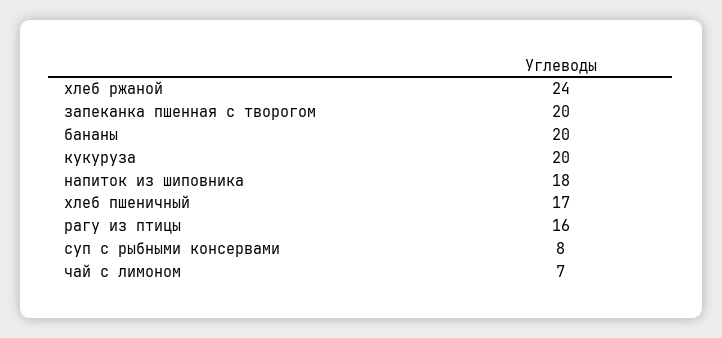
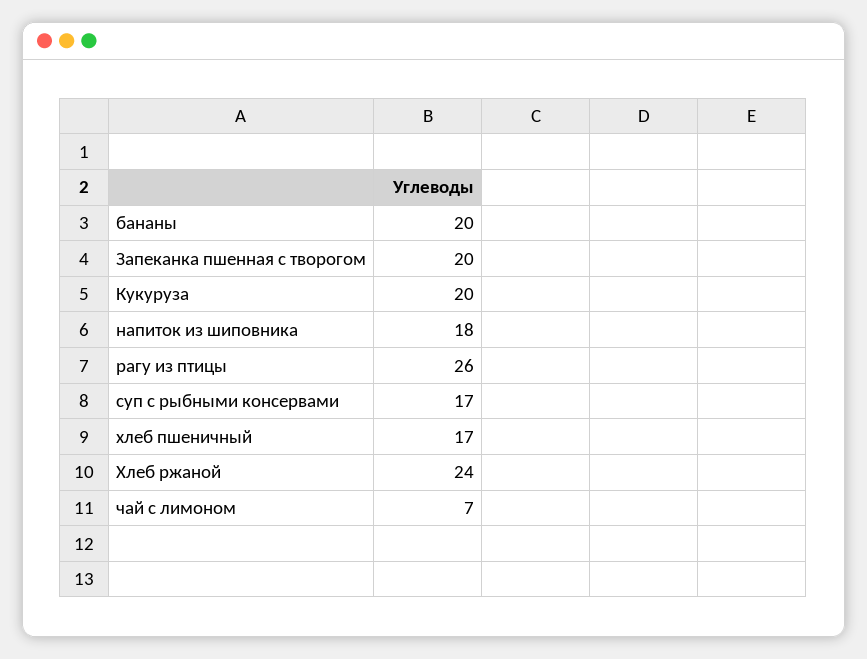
  {
    "хлеб ржаной": 24,
    "запеканка пшенная с творогом": 20,
    "бананы": 20,
    "кукуруза": 20,
    "напиток из шиповника": 18,
    "хлеб пшеничный": 17,
-   "рагу из птицы": 16,
+   "рагу из птицы": 26,
-   "суп с рыбными консервами": 8,
+   "суп с рыбными консервами": 17,
    "чай с лимоном": 7
  }

